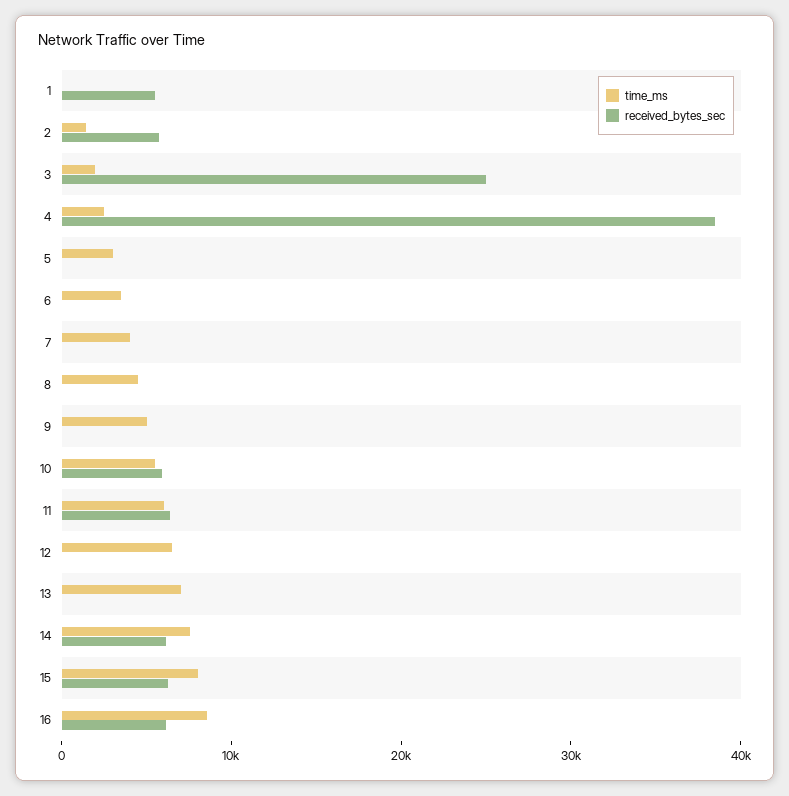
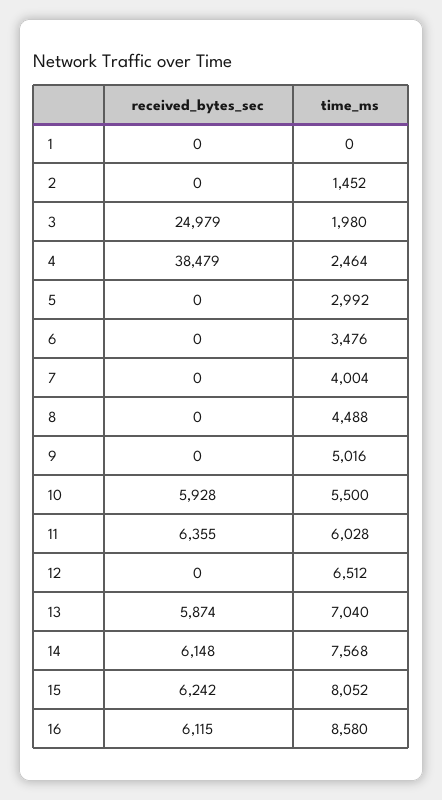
  {
    "time_ms": {
      "1": 0,
      "2": 1452,
      "3": 1980,
      "4": 2464,
      "5": 2992,
      "6": 3476,
      "7": 4004,
      "8": 4488,
      "9": 5016,
      "10": 5500,
      "11": 6028,
      "12": 6512,
      "13": 7040,
      "14": 7568,
      "15": 8052,
      "16": 8580
    },
    "received_bytes_sec": {
-     "1": 6000,
+     "1": 0,
-     "2": 6000,
+     "2": 0,
      "3": 24979,
      "4": 38479,
      "5": 0,
      "6": 0,
      "7": 0,
      "8": 0,
      "9": 0,
      "10": 5928,
      "11": 6355,
      "12": 0,
-     "13": 0,
+     "13": 5874,
      "14": 6148,
      "15": 6242,
      "16": 6115
    }
  }

